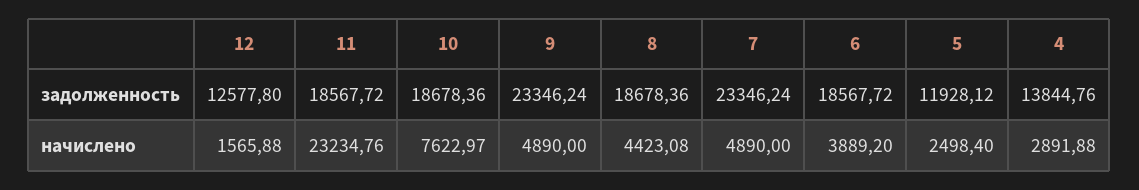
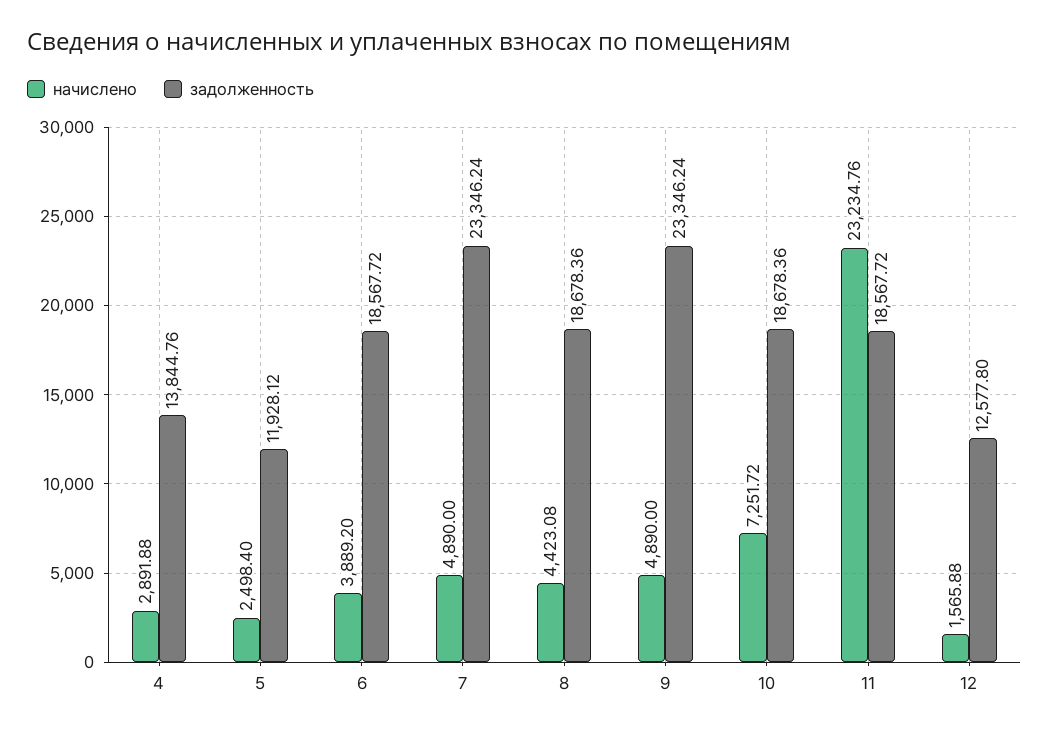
  {
    "задолженность": {
      "12": 12577.8,
      "11": 18567.72,
      "10": 18678.36,
      "9": 23346.24,
      "8": 18678.36,
      "7": 23346.24,
      "6": 18567.72,
      "5": 11928.12,
      "4": 13844.76
    },
    "начислено": {
      "12": 1565.88,
      "11": 23234.76,
-     "10": 7622.97,
+     "10": 7251.72,
      "9": 4890,
      "8": 4423.08,
      "7": 4890,
      "6": 3889.2,
      "5": 2498.4,
      "4": 2891.88
    }
  }

